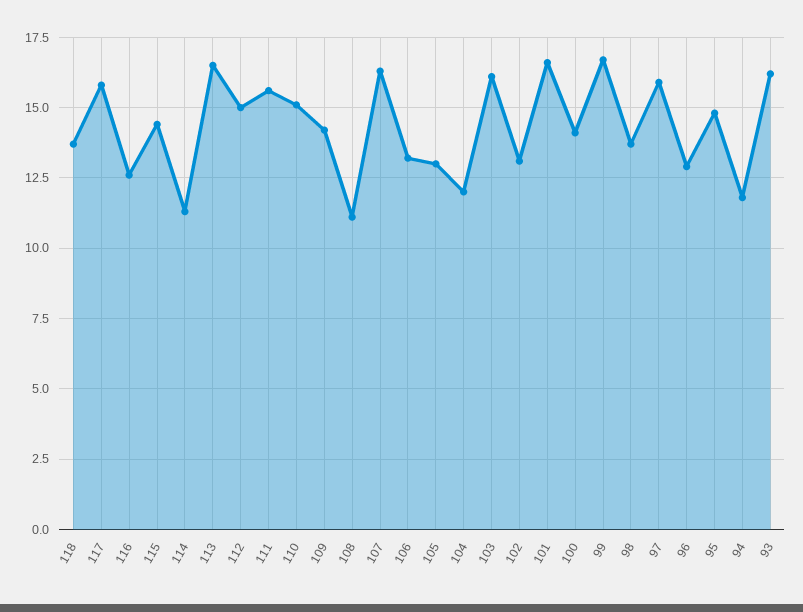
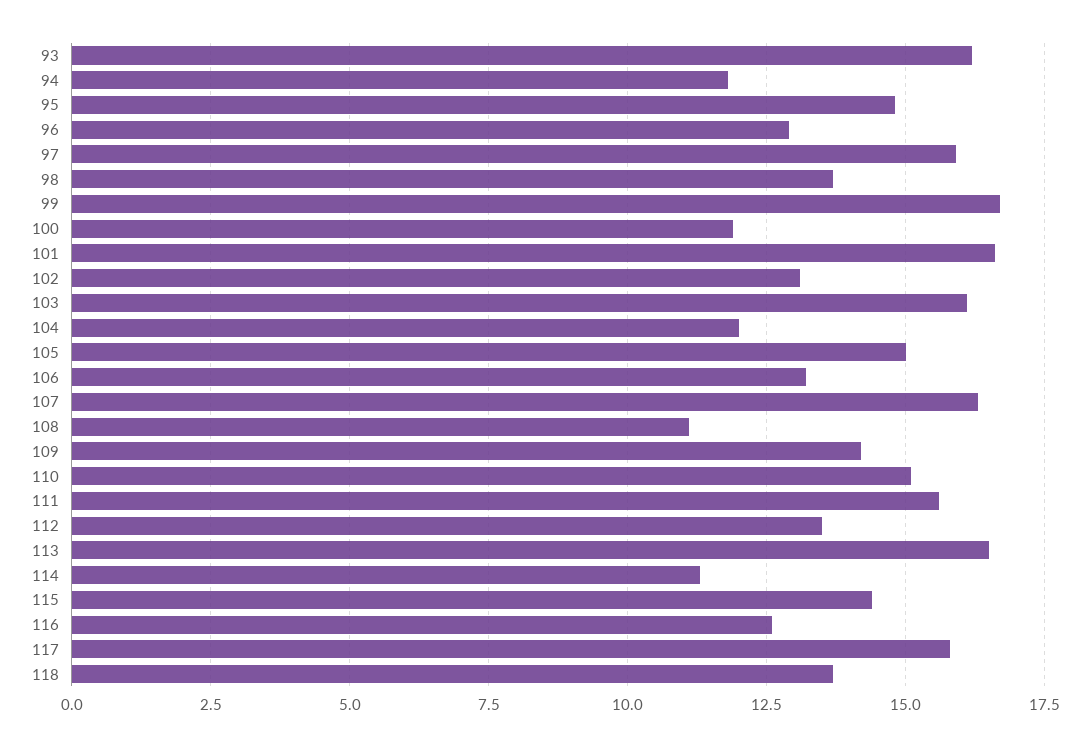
  {
    "118": 13.5,
    "117": 16,
    "116": 12.5,
    "115": 14.5,
    "114": 11.5,
    "113": 16.5,
-   "112": 15,
+   "112": 13.5,
    "111": 15.5,
    "110": 15,
    "109": 14,
    "108": 11,
    "107": 16.5,
    "106": 13,
-   "105": 13,
+   "105": 15,
    "104": 12,
    "103": 16,
    "102": 13,
    "101": 16.5,
-   "100": 14,
+   "100": 12,
    "99": 16.5,
    "98": 13.5,
    "97": 16,
    "96": 13,
    "95": 15,
    "94": 12,
    "93": 16
  }

